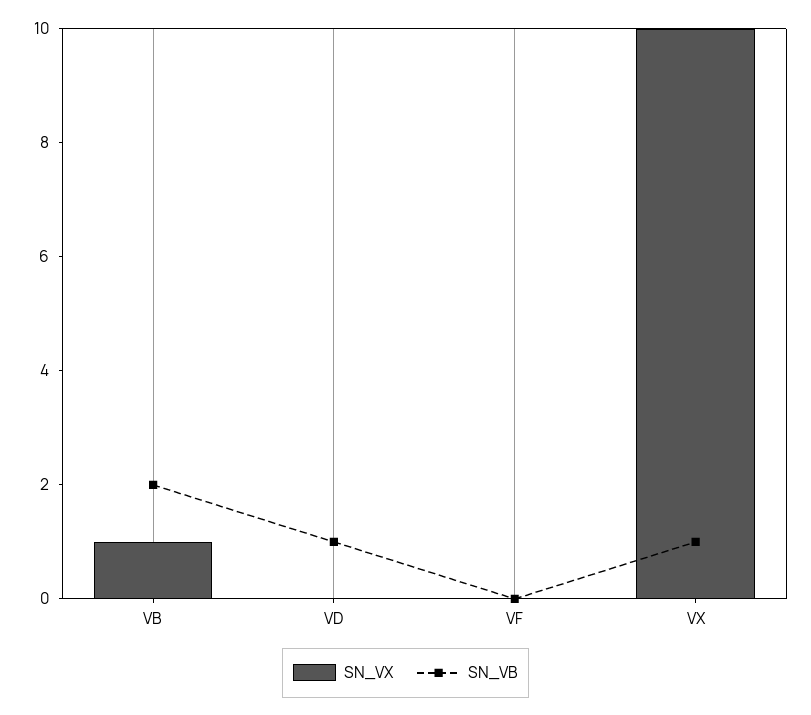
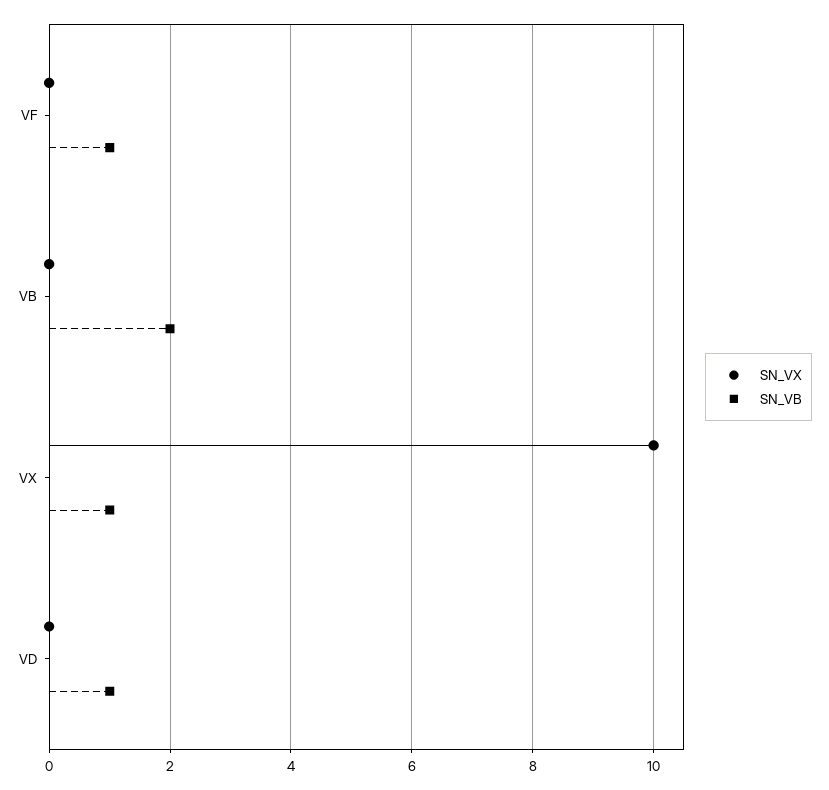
  {
    "SN_VX": {
-     "VB": 1,
+     "VB": 0,
      "VD": 0,
      "VF": 0,
      "VX": 10
    },
    "SN_VB": {
      "VB": 2,
      "VD": 1,
-     "VF": 0,
+     "VF": 1,
      "VX": 1
    }
  }

